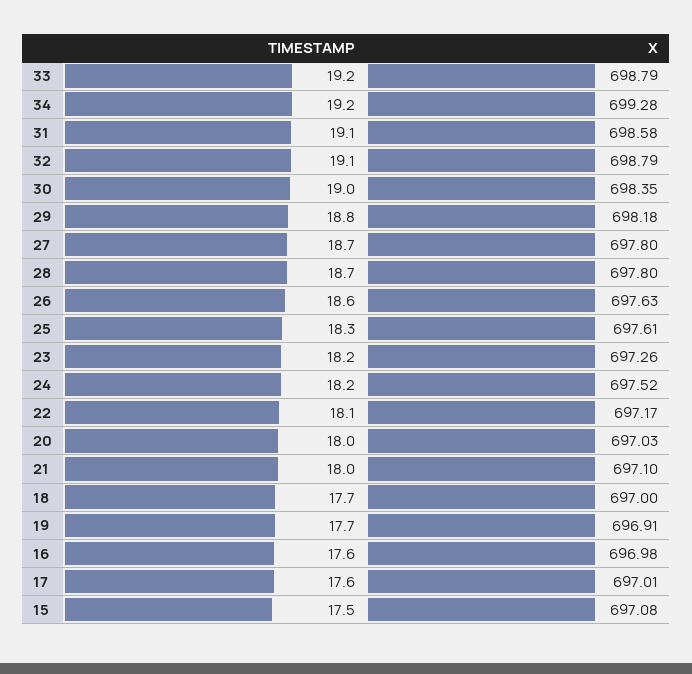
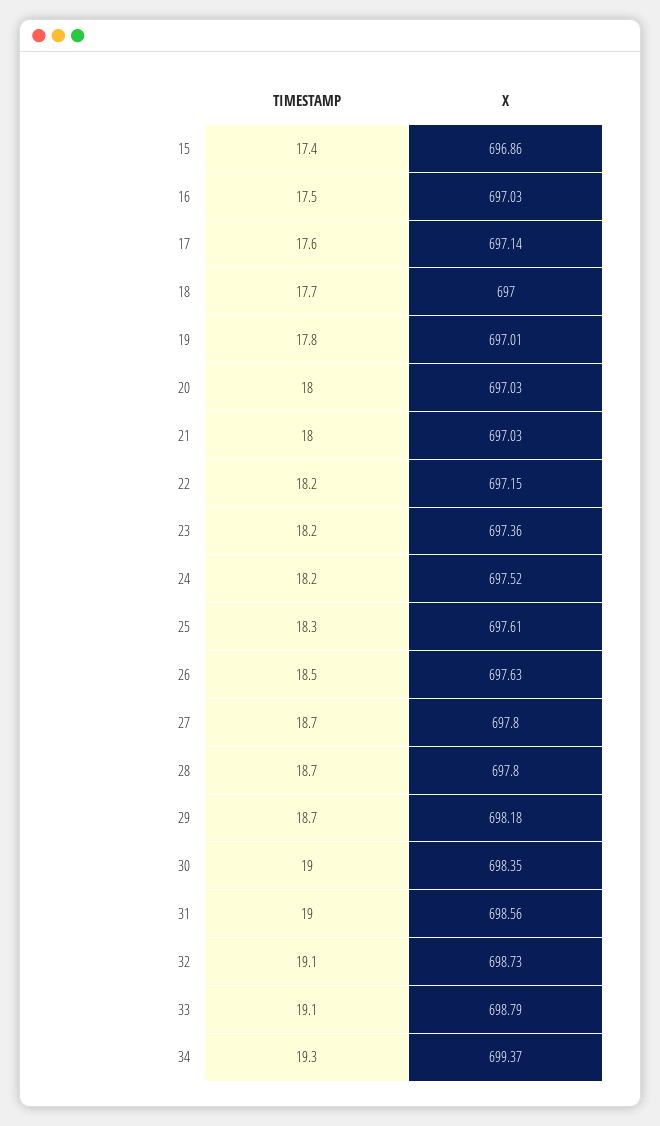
  {
    "TIMESTAMP": {
-     "33": 19.2,
+     "33": 19.1,
-     "34": 19.2,
+     "34": 19.3,
-     "31": 19.1,
+     "31": 19,
      "32": 19.1,
      "30": 19,
-     "29": 18.8,
+     "29": 18.7,
      "27": 18.7,
      "28": 18.7,
-     "26": 18.6,
+     "26": 18.5,
      "25": 18.3,
      "23": 18.2,
      "24": 18.2,
-     "22": 18.1,
+     "22": 18.2,
      "20": 18,
      "21": 18,
      "18": 17.7,
-     "19": 17.7,
+     "19": 17.8,
-     "16": 17.6,
+     "16": 17.5,
      "17": 17.6,
-     "15": 17.5
+     "15": 17.4
    },
    "X": {
      "33": 698.79,
-     "34": 699.28,
+     "34": 699.37,
-     "31": 698.58,
+     "31": 698.56,
-     "32": 698.79,
+     "32": 698.73,
      "30": 698.35,
      "29": 698.18,
      "27": 697.8,
      "28": 697.8,
      "26": 697.63,
      "25": 697.61,
-     "23": 697.26,
+     "23": 697.36,
      "24": 697.52,
-     "22": 697.17,
+     "22": 697.15,
      "20": 697.03,
-     "21": 697.1,
+     "21": 697.03,
      "18": 697,
-     "19": 696.91,
+     "19": 697.01,
-     "16": 696.98,
+     "16": 697.03,
-     "17": 697.01,
+     "17": 697.14,
-     "15": 697.08
+     "15": 696.86
    }
  }

